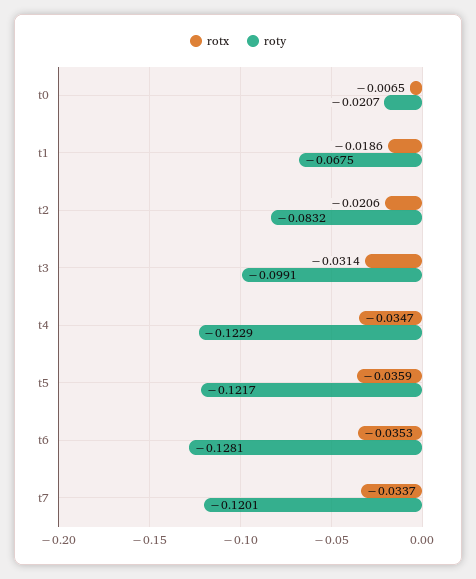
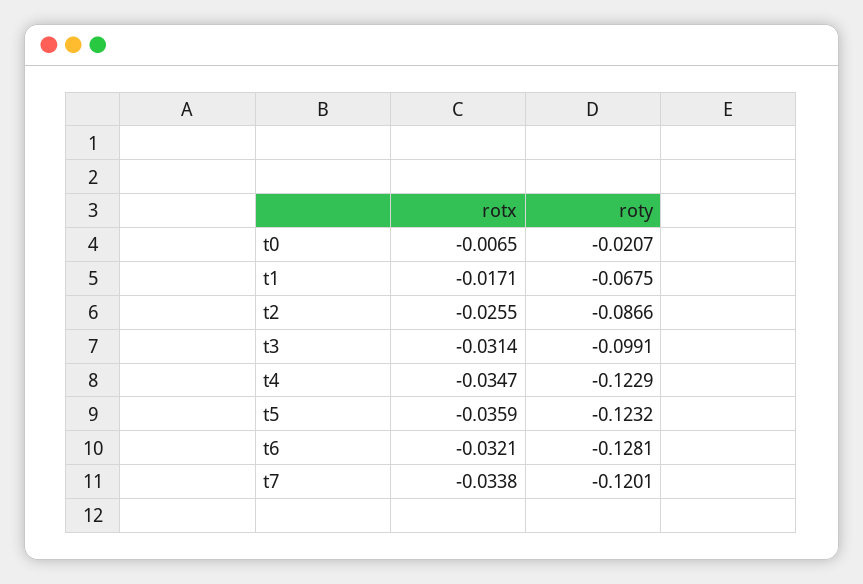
  {
    "rotx": {
      "t0": -0.0065,
-     "t1": -0.0186,
+     "t1": -0.0171,
-     "t2": -0.0206,
+     "t2": -0.0255,
      "t3": -0.0314,
      "t4": -0.0347,
      "t5": -0.0359,
-     "t6": -0.0353,
+     "t6": -0.0321,
-     "t7": -0.0337
+     "t7": -0.0338
    },
    "roty": {
      "t0": -0.0207,
      "t1": -0.0675,
-     "t2": -0.0832,
+     "t2": -0.0866,
      "t3": -0.0991,
      "t4": -0.1229,
-     "t5": -0.1217,
+     "t5": -0.1232,
      "t6": -0.1281,
      "t7": -0.1201
    }
  }

